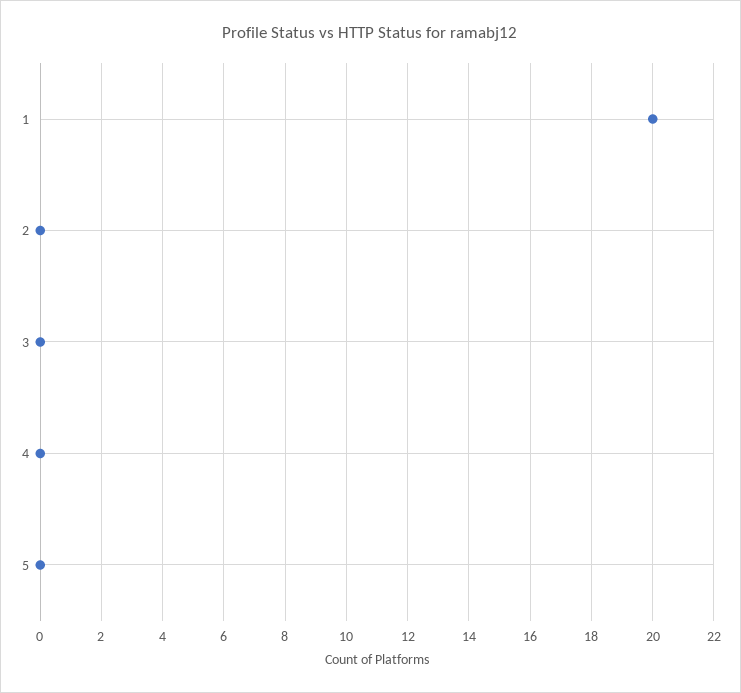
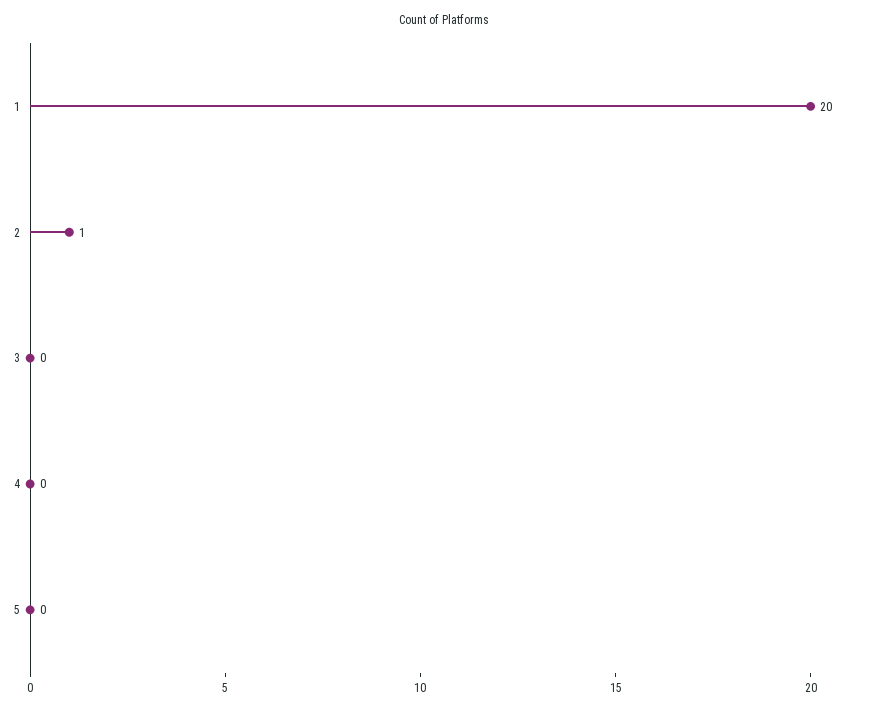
  {
    "1": 20,
-   "2": 0,
+   "2": 1,
    "3": 0,
    "4": 0,
    "5": 0
  }

